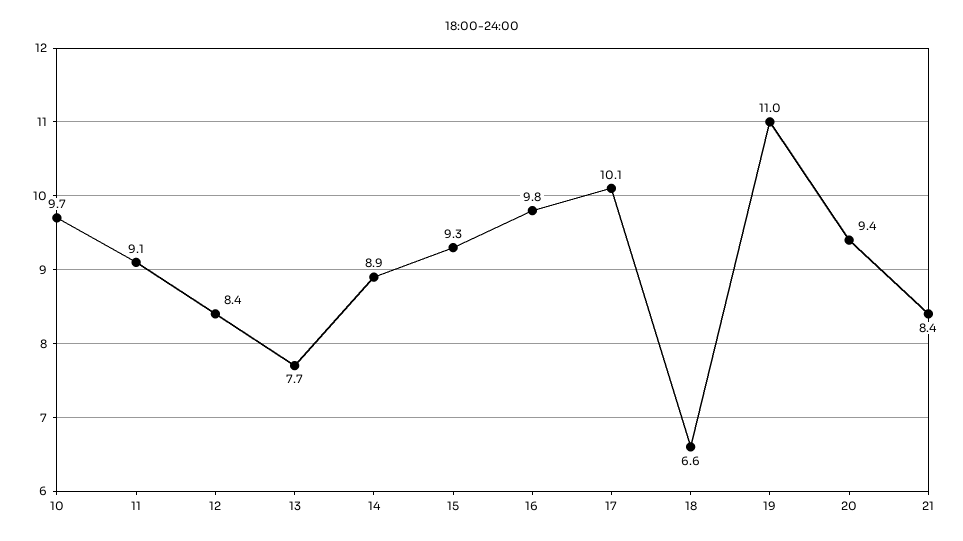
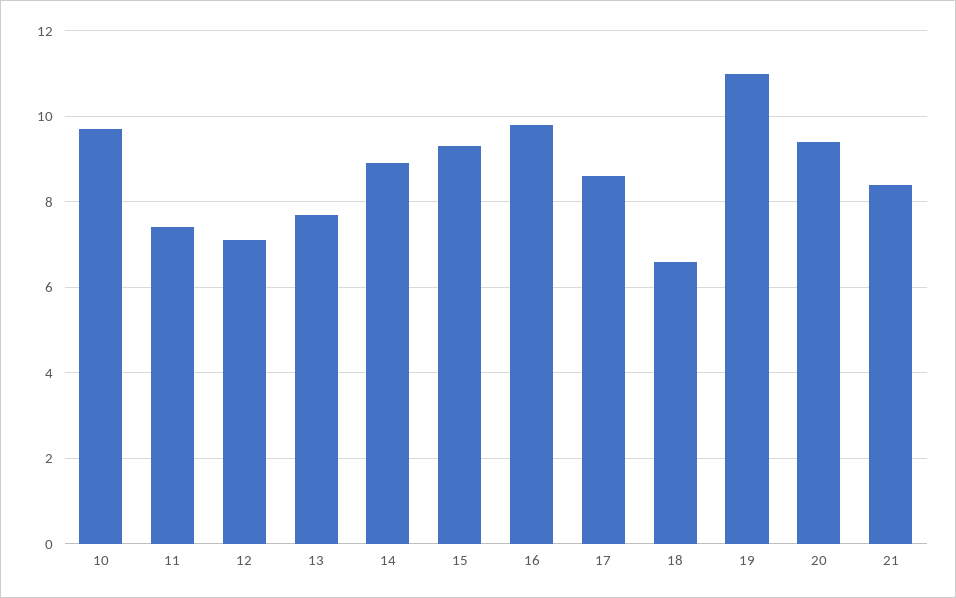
  {
    "10": 9.7,
-   "11": 9.1,
+   "11": 7.5,
-   "12": 8.4,
+   "12": 7,
    "13": 7.7,
    "14": 8.9,
    "15": 9.3,
    "16": 9.8,
-   "17": 10.1,
+   "17": 8.5,
    "18": 6.6,
    "19": 11,
    "20": 9.4,
    "21": 8.4
  }

